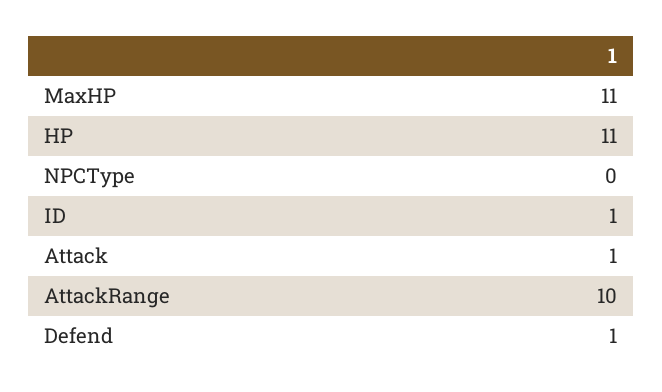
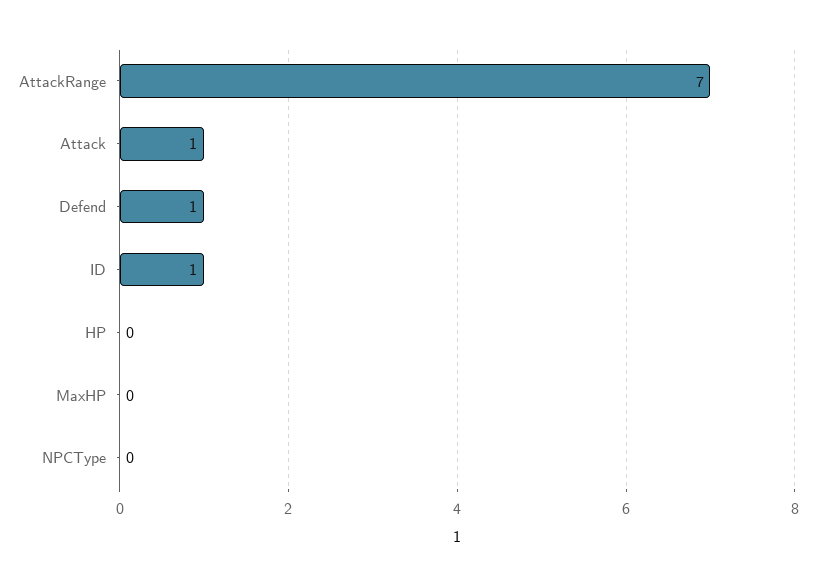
  {
-   "MaxHP": 11,
+   "MaxHP": 0,
-   "HP": 11,
+   "HP": 0,
    "NPCType": 0,
    "ID": 1,
    "Attack": 1,
-   "AttackRange": 10,
+   "AttackRange": 7,
    "Defend": 1
  }

